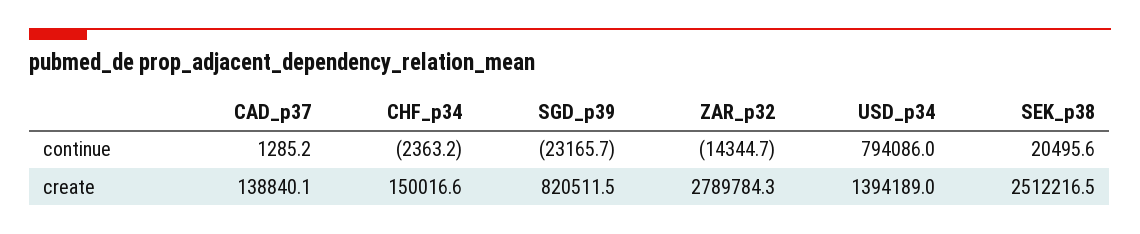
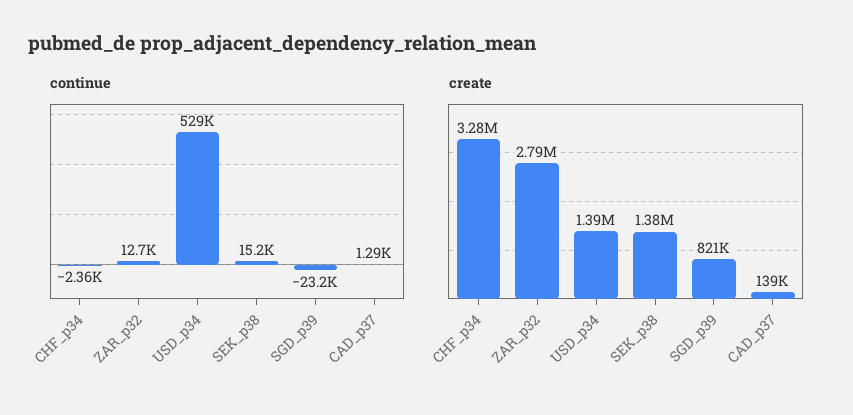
  {
    "continue": {
      "CAD_p37": 1285.2,
      "CHF_p34": -2363.2,
      "SGD_p39": -23165.7,
-     "ZAR_p32": -14344.7,
+     "ZAR_p32": 12700,
-     "USD_p34": 794086,
+     "USD_p34": 529000,
-     "SEK_p38": 20495.6
+     "SEK_p38": 15200
    },
    "create": {
      "CAD_p37": 138840.1,
-     "CHF_p34": 150016.6,
+     "CHF_p34": 3280000,
      "SGD_p39": 820511.5,
      "ZAR_p32": 2789784.3,
      "USD_p34": 1394189,
-     "SEK_p38": 2512216.5
+     "SEK_p38": 1380000
    }
  }

